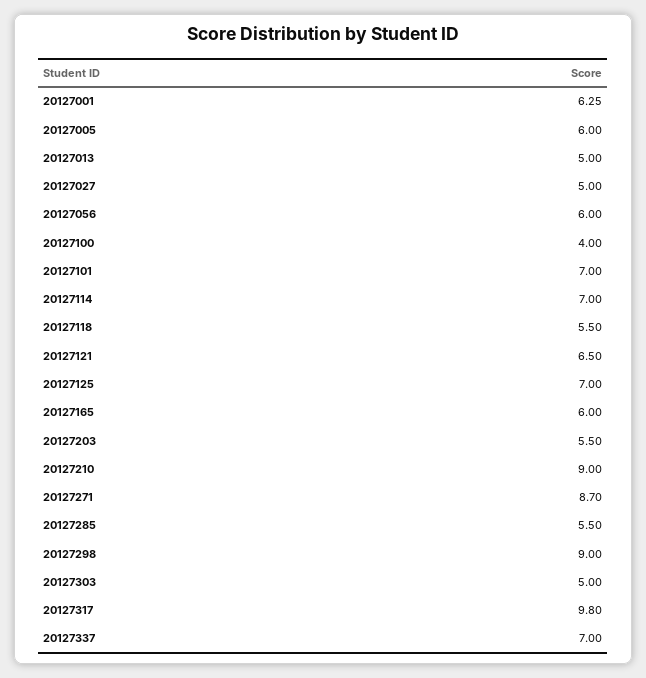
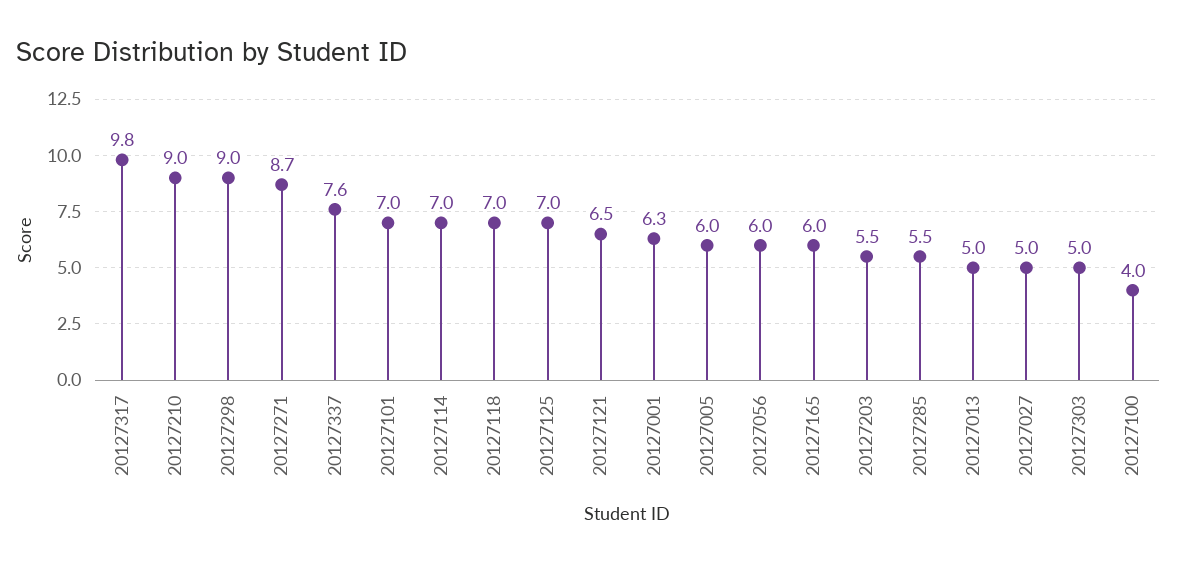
  {
    "20127001": 6.25,
    "20127005": 6,
    "20127013": 5,
    "20127027": 5,
    "20127056": 6,
    "20127100": 4,
    "20127101": 7,
    "20127114": 7,
-   "20127118": 5.5,
+   "20127118": 7,
    "20127121": 6.5,
    "20127125": 7,
    "20127165": 6,
    "20127203": 5.5,
    "20127210": 9,
    "20127271": 8.7,
    "20127285": 5.5,
    "20127298": 9,
    "20127303": 5,
    "20127317": 9.8,
-   "20127337": 7
+   "20127337": 7.6
  }

